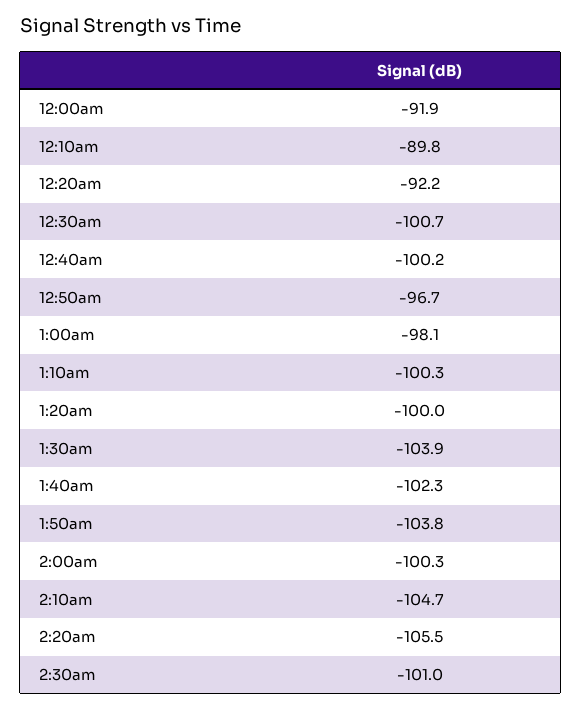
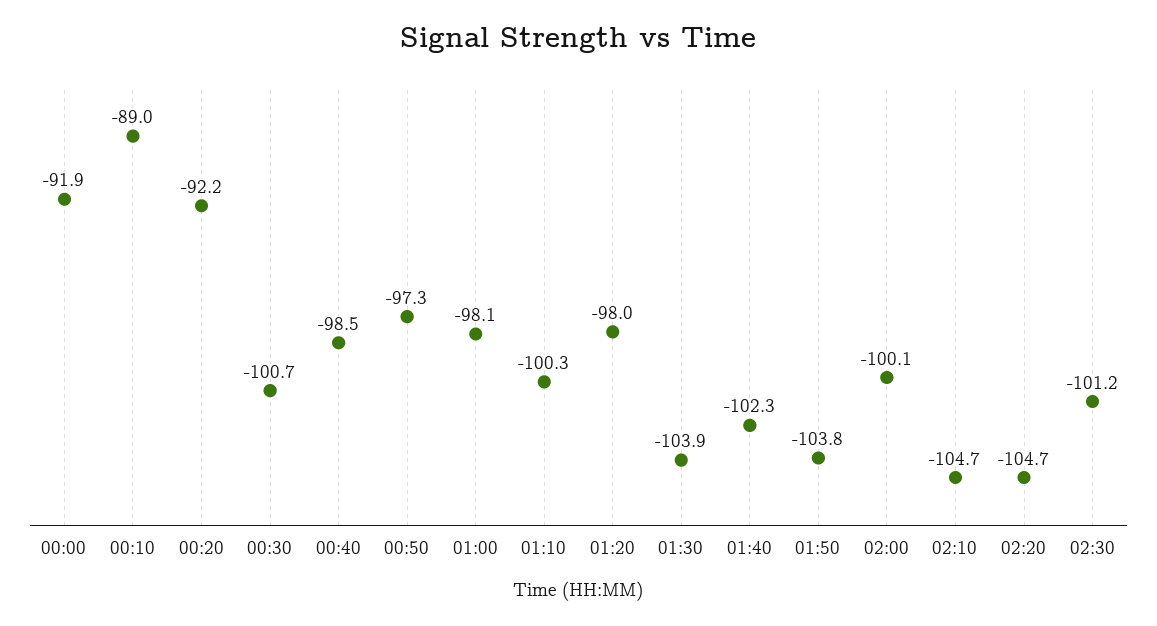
  {
    "12:00am": -91.9,
-   "12:10am": -89.8,
+   "12:10am": -89,
    "12:20am": -92.2,
    "12:30am": -100.7,
-   "12:40am": -100.2,
+   "12:40am": -98.5,
-   "12:50am": -96.7,
+   "12:50am": -97.3,
    "1:00am": -98.1,
    "1:10am": -100.3,
-   "1:20am": -100,
+   "1:20am": -98,
    "1:30am": -103.9,
    "1:40am": -102.3,
    "1:50am": -103.8,
-   "2:00am": -100.3,
+   "2:00am": -100.1,
    "2:10am": -104.7,
-   "2:20am": -105.5,
+   "2:20am": -104.7,
-   "2:30am": -101
+   "2:30am": -101.2
  }

